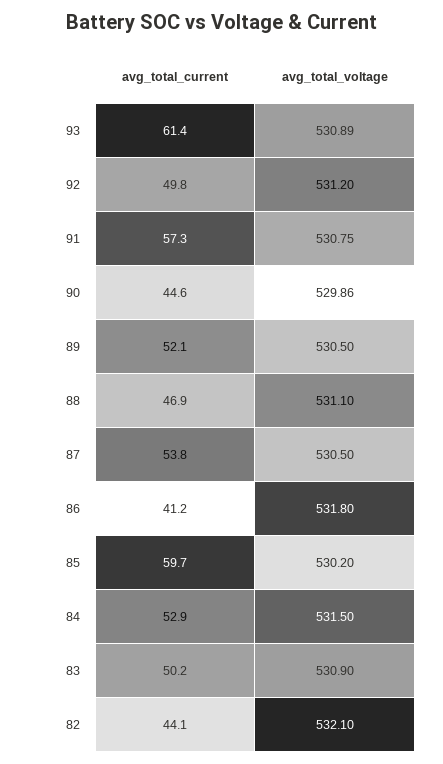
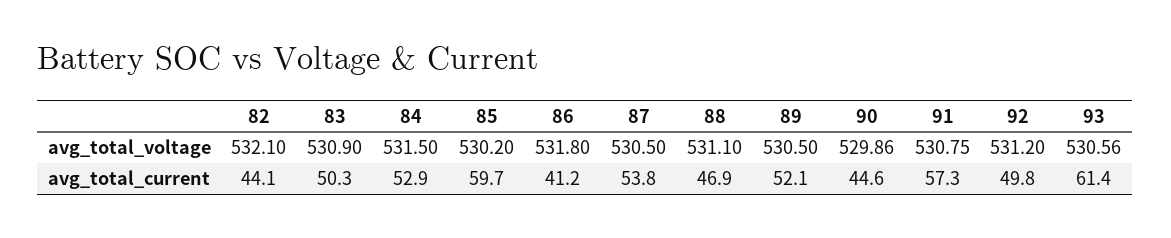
  {
    "avg_total_current": {
      "93": 61.4,
      "92": 49.8,
      "91": 57.3,
      "90": 44.6,
      "89": 52.1,
      "88": 46.9,
      "87": 53.8,
      "86": 41.2,
      "85": 59.7,
      "84": 52.9,
-     "83": 50.2,
+     "83": 50.3,
      "82": 44.1
    },
    "avg_total_voltage": {
-     "93": 530.89,
+     "93": 530.56,
      "92": 531.2,
      "91": 530.75,
      "90": 529.86,
      "89": 530.5,
      "88": 531.1,
      "87": 530.5,
      "86": 531.8,
      "85": 530.2,
      "84": 531.5,
      "83": 530.9,
      "82": 532.1
    }
  }

